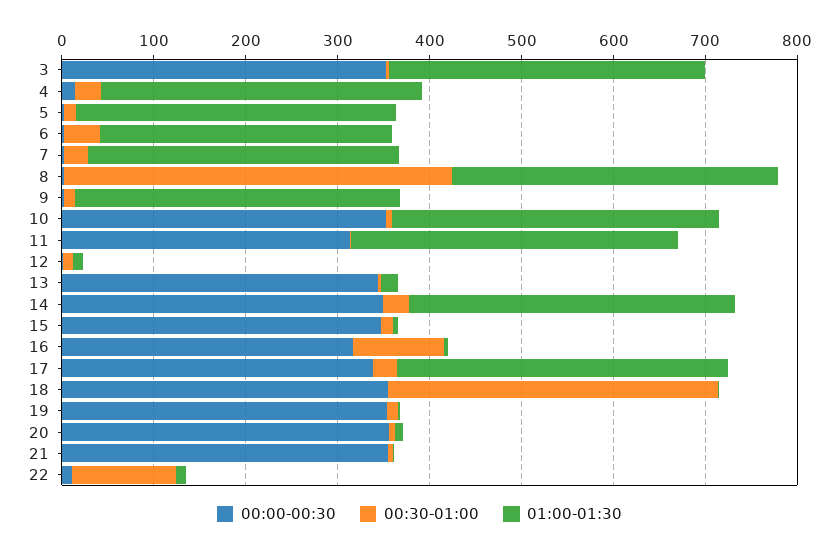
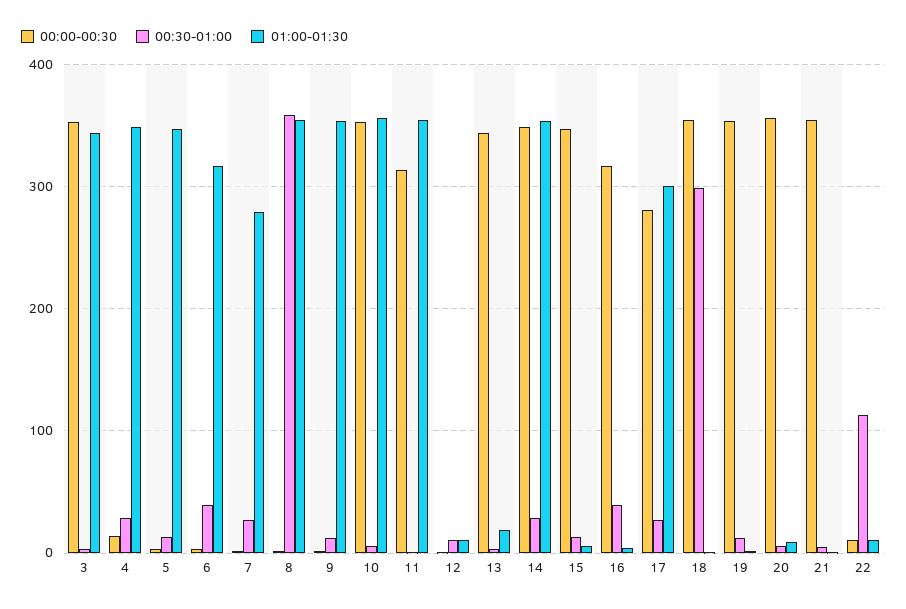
  {
    "00:00-00:30": {
      "3": 350,
      "4": 10,
      "5": 0,
      "6": 0,
      "7": 0,
      "8": 0,
      "9": 0,
      "10": 350,
      "11": 310,
      "12": 0,
      "13": 340,
      "14": 350,
      "15": 350,
      "16": 320,
-     "17": 340,
+     "17": 280,
      "18": 360,
      "19": 350,
      "20": 360,
      "21": 360,
      "22": 10
    },
    "00:30-01:00": {
      "3": 0,
      "4": 30,
      "5": 10,
      "6": 40,
      "7": 30,
-     "8": 420,
+     "8": 360,
      "9": 10,
      "10": 10,
      "11": 0,
      "12": 10,
      "13": 0,
      "14": 30,
      "15": 10,
-     "16": 100,
+     "16": 40,
      "17": 30,
-     "18": 360,
+     "18": 300,
      "19": 10,
      "20": 10,
      "21": 10,
      "22": 110
    },
    "01:00-01:30": {
      "3": 340,
      "4": 350,
      "5": 350,
      "6": 320,
-     "7": 340,
+     "7": 280,
      "8": 360,
      "9": 350,
      "10": 360,
      "11": 360,
      "12": 10,
      "13": 20,
      "14": 350,
      "15": 10,
      "16": 0,
-     "17": 360,
+     "17": 300,
      "18": 0,
      "19": 0,
      "20": 10,
      "21": 0,
      "22": 10
    }
  }

